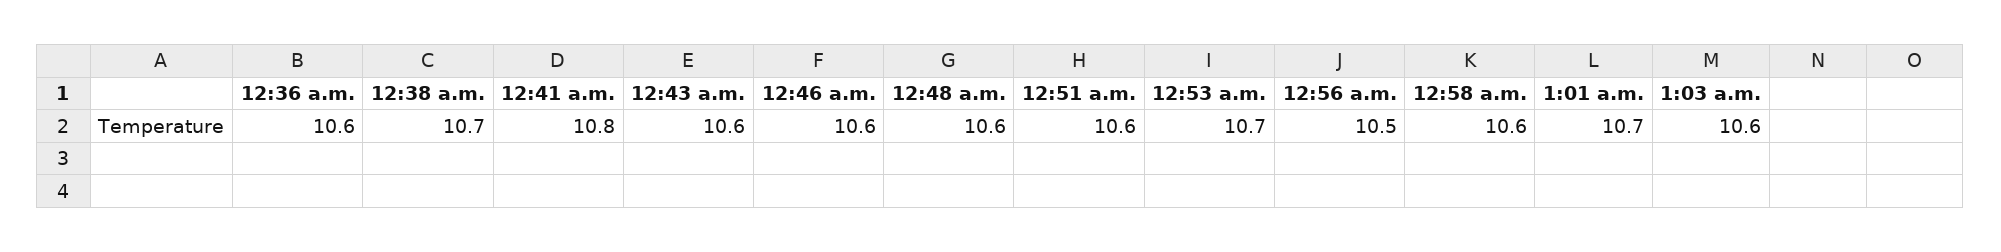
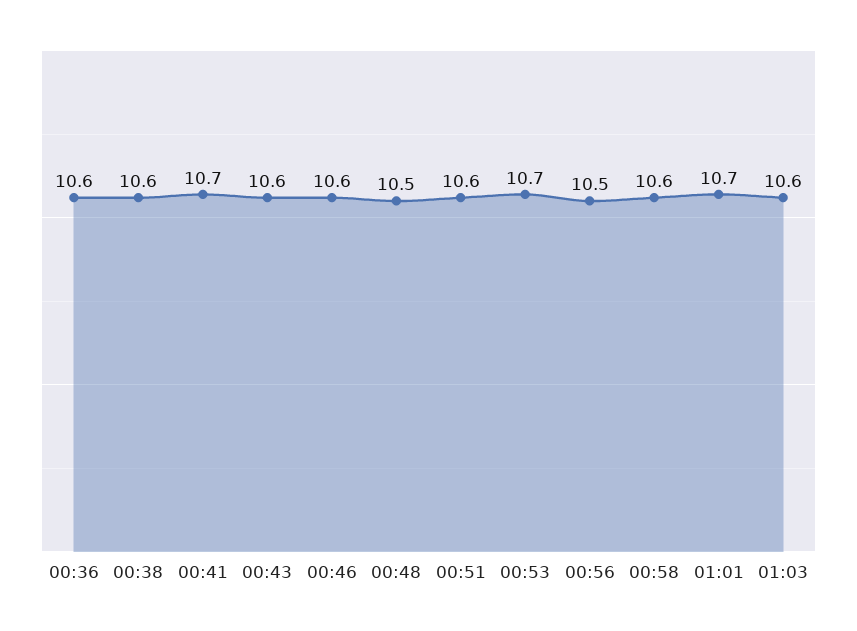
  {
    "12:36 a.m.": 10.6,
-   "12:38 a.m.": 10.7,
+   "12:38 a.m.": 10.6,
-   "12:41 a.m.": 10.8,
+   "12:41 a.m.": 10.7,
    "12:43 a.m.": 10.6,
    "12:46 a.m.": 10.6,
-   "12:48 a.m.": 10.6,
+   "12:48 a.m.": 10.5,
    "12:51 a.m.": 10.6,
    "12:53 a.m.": 10.7,
    "12:56 a.m.": 10.5,
    "12:58 a.m.": 10.6,
    "1:01 a.m.": 10.7,
    "1:03 a.m.": 10.6
  }

